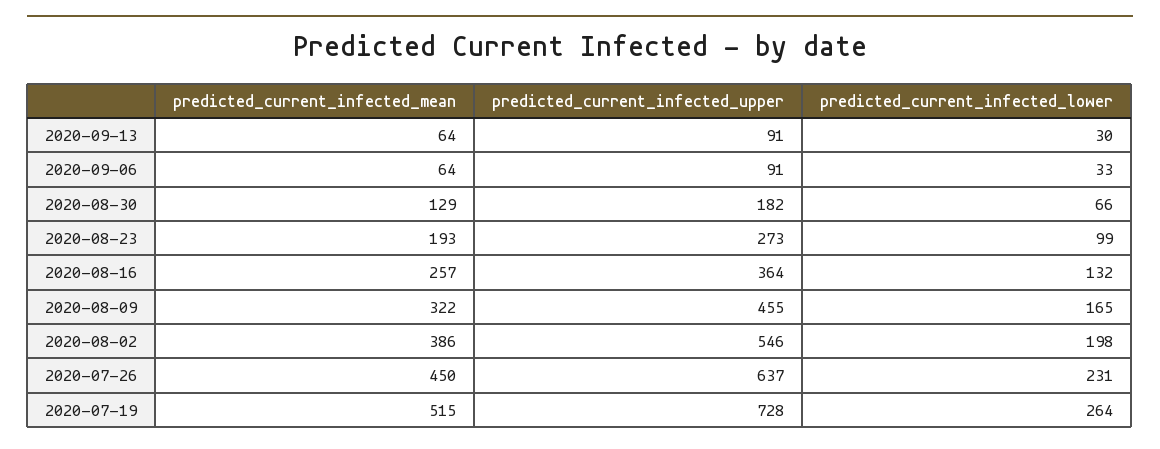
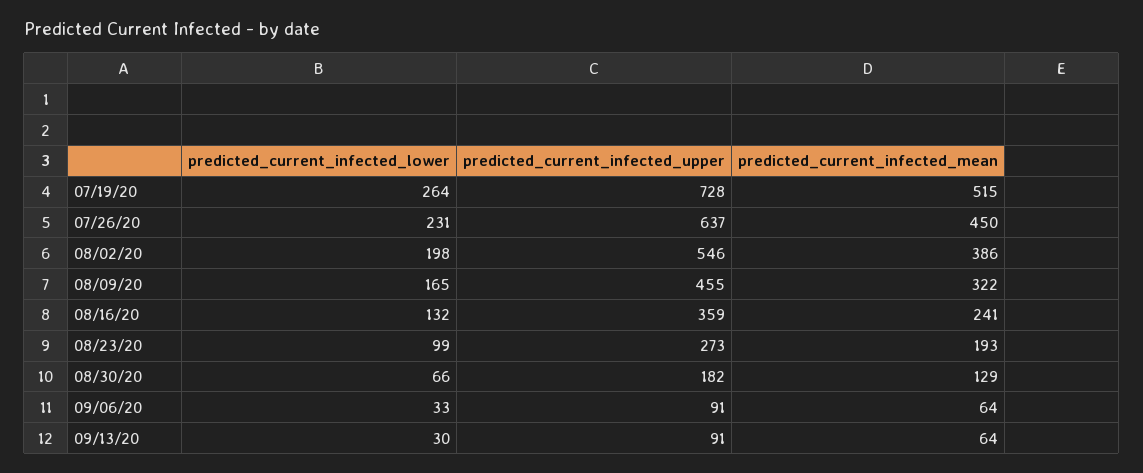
  {
    "predicted_current_infected_mean": {
      "2020-09-13": 64,
      "2020-09-06": 64,
      "2020-08-30": 129,
      "2020-08-23": 193,
-     "2020-08-16": 257,
+     "2020-08-16": 241,
      "2020-08-09": 322,
      "2020-08-02": 386,
      "2020-07-26": 450,
      "2020-07-19": 515
    },
    "predicted_current_infected_upper": {
      "2020-09-13": 91,
      "2020-09-06": 91,
      "2020-08-30": 182,
      "2020-08-23": 273,
-     "2020-08-16": 364,
+     "2020-08-16": 359,
      "2020-08-09": 455,
      "2020-08-02": 546,
      "2020-07-26": 637,
      "2020-07-19": 728
    },
    "predicted_current_infected_lower": {
      "2020-09-13": 30,
      "2020-09-06": 33,
      "2020-08-30": 66,
      "2020-08-23": 99,
      "2020-08-16": 132,
      "2020-08-09": 165,
      "2020-08-02": 198,
      "2020-07-26": 231,
      "2020-07-19": 264
    }
  }

